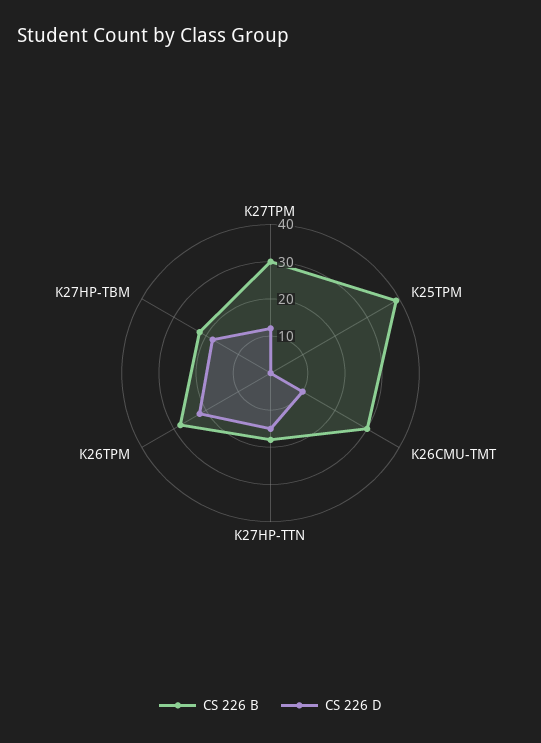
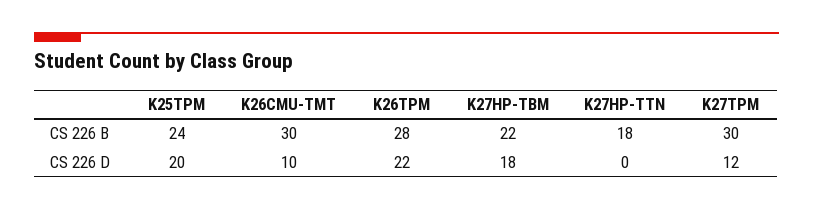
  {
    "CS 226 B": {
      "K27TPM": 30,
-     "K25TPM": 40,
+     "K25TPM": 24,
      "K26CMU-TMT": 30,
      "K27HP-TTN": 18,
      "K26TPM": 28,
      "K27HP-TBM": 22
    },
    "CS 226 D": {
      "K27TPM": 12,
-     "K25TPM": 0,
+     "K25TPM": 20,
      "K26CMU-TMT": 10,
-     "K27HP-TTN": 15,
+     "K27HP-TTN": 0,
      "K26TPM": 22,
      "K27HP-TBM": 18
    }
  }

